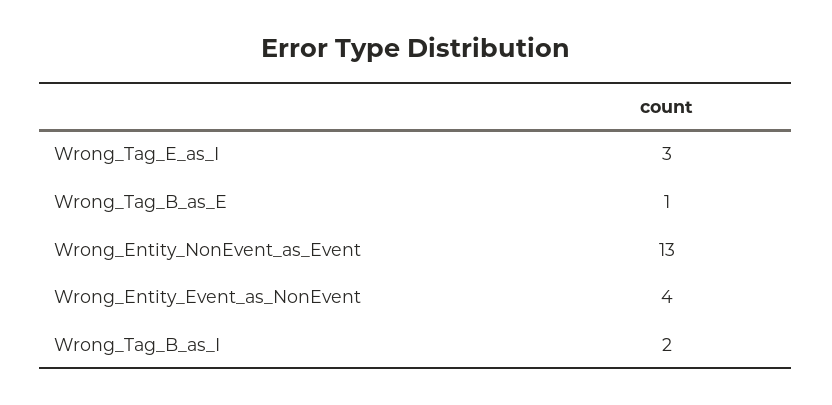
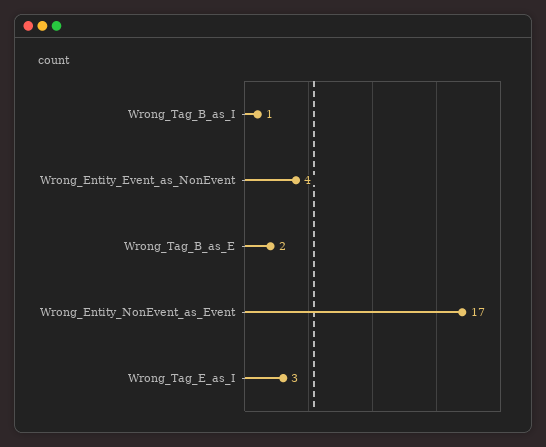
  {
    "Wrong_Tag_E_as_I": 3,
-   "Wrong_Tag_B_as_E": 1,
+   "Wrong_Tag_B_as_E": 2,
-   "Wrong_Entity_NonEvent_as_Event": 13,
+   "Wrong_Entity_NonEvent_as_Event": 17,
    "Wrong_Entity_Event_as_NonEvent": 4,
-   "Wrong_Tag_B_as_I": 2
+   "Wrong_Tag_B_as_I": 1
  }

